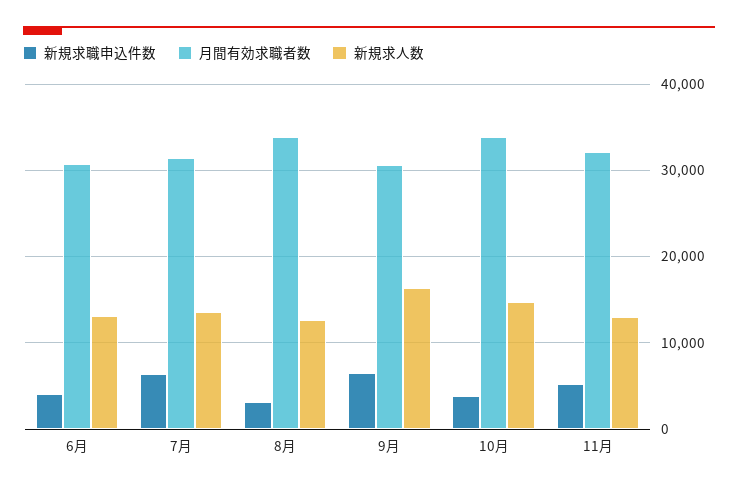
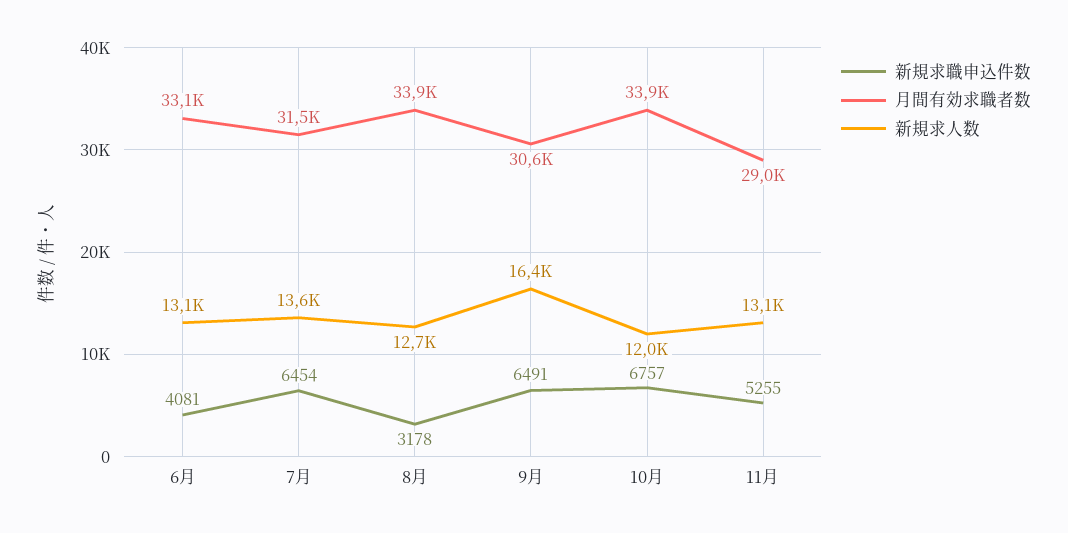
  {
    "新規求職申込件数": {
      "6月": 4081,
      "7月": 6454,
      "8月": 3178,
      "9月": 6491,
-     "10月": 4000,
+     "10月": 6757,
      "11月": 5255
    },
    "月間有効求職者数": {
-     "6月": 31000,
+     "6月": 33100,
      "7月": 31500,
      "8月": 33900,
      "9月": 30600,
      "10月": 33900,
-     "11月": 32000
+     "11月": 29000
    },
    "新規求人数": {
      "6月": 13100,
      "7月": 13600,
      "8月": 12700,
      "9月": 16400,
-     "10月": 15000,
+     "10月": 12000,
      "11月": 13100
    }
  }

